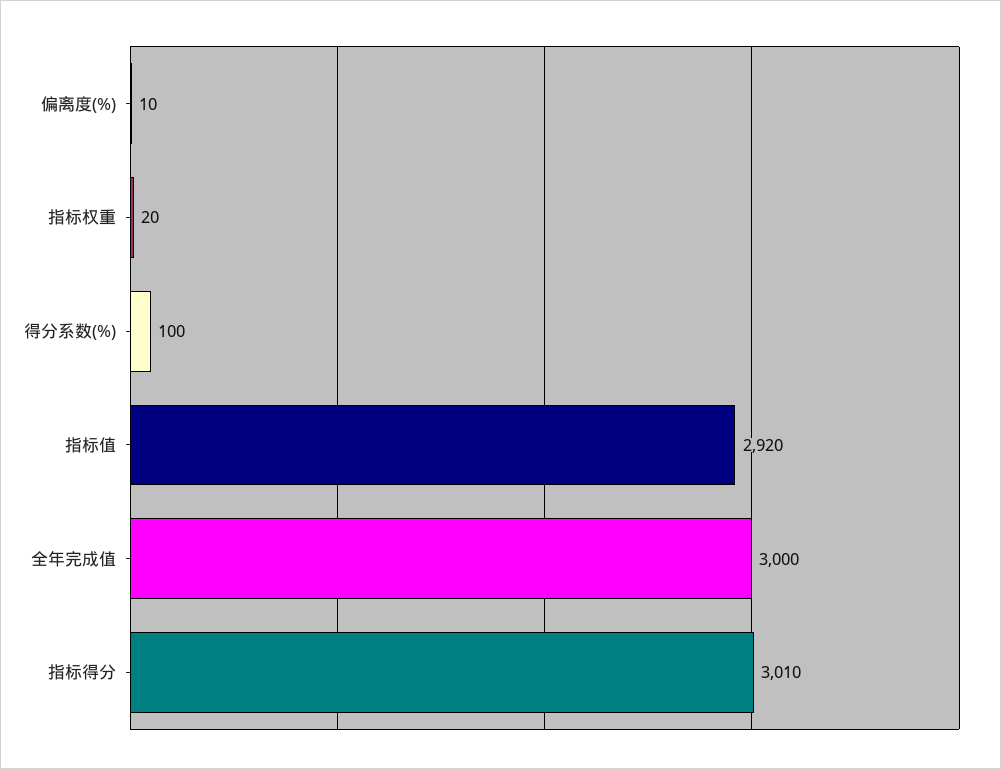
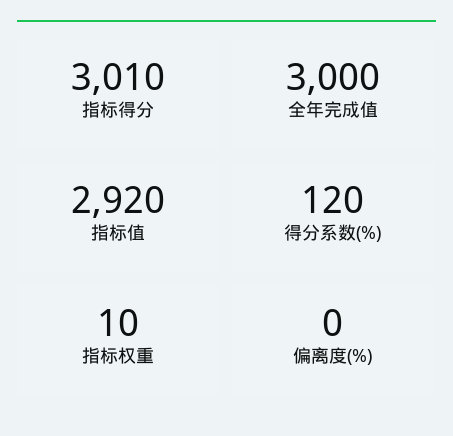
  {
-   "偏离度(%)": 10,
+   "偏离度(%)": 0,
-   "指标权重": 20,
+   "指标权重": 10,
-   "得分系数(%)": 100,
+   "得分系数(%)": 120,
    "指标值": 2920,
    "全年完成值": 3000,
    "指标得分": 3010
  }

